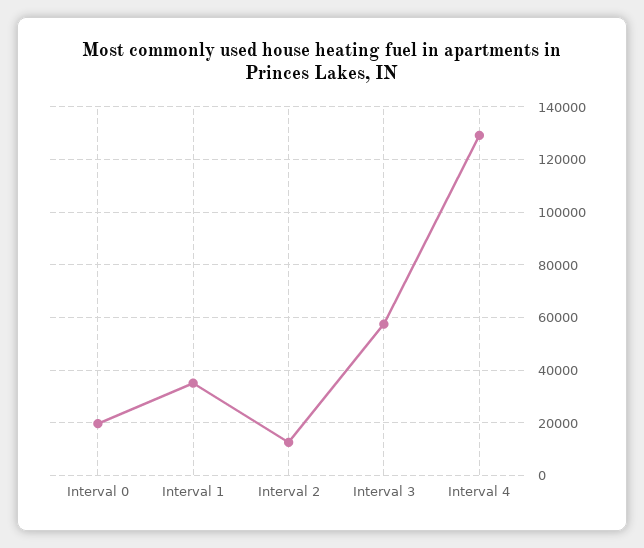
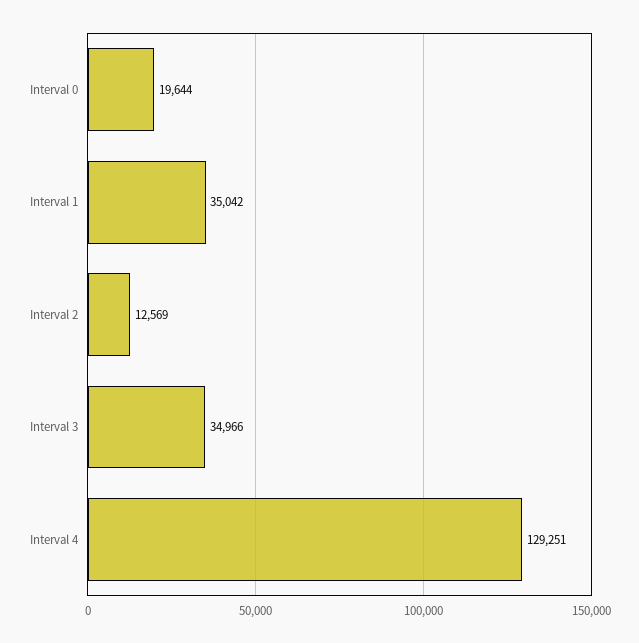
  {
    "Interval 0": 19644,
    "Interval 1": 35042,
    "Interval 2": 12569,
-   "Interval 3": 57500,
+   "Interval 3": 34966,
    "Interval 4": 129251
  }

